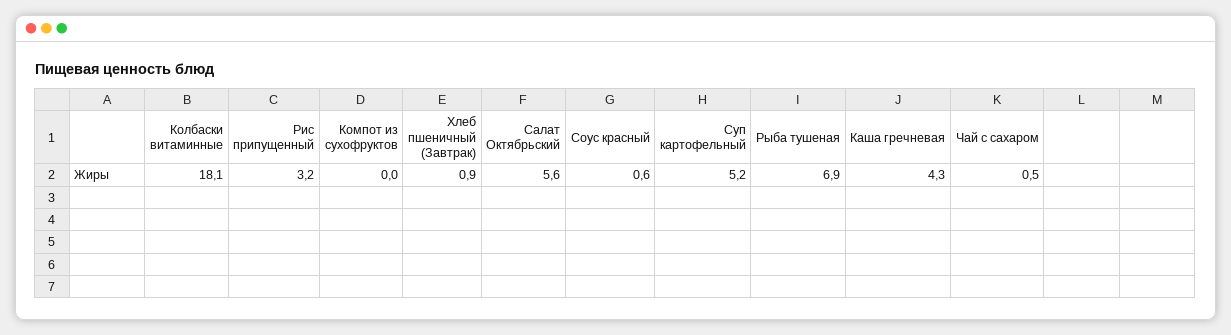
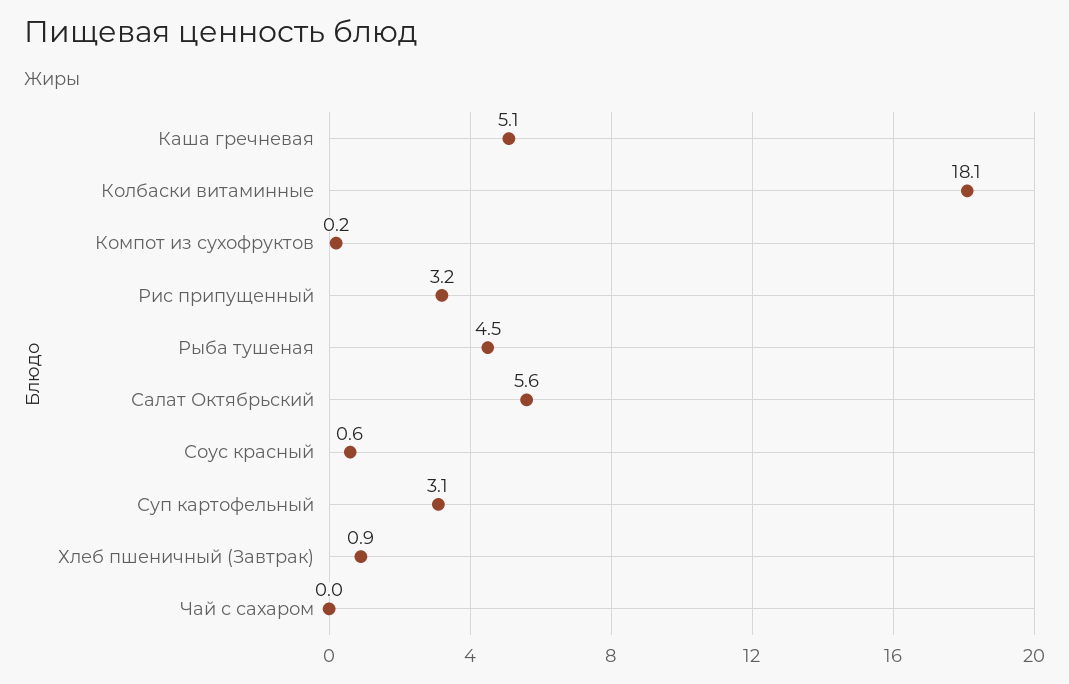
  {
    "Колбаски витаминные": 18.1,
    "Рис припущенный": 3.2,
-   "Компот из сухофруктов": 0,
+   "Компот из сухофруктов": 0.2,
    "Хлеб пшеничный (Завтрак)": 0.9,
    "Салат Октябрьский": 5.6,
    "Соус красный": 0.6,
-   "Суп картофельный": 5.2,
+   "Суп картофельный": 3.1,
-   "Рыба тушеная": 6.9,
+   "Рыба тушеная": 4.5,
-   "Каша гречневая": 4.3,
+   "Каша гречневая": 5.1,
-   "Чай с сахаром": 0.5
+   "Чай с сахаром": 0
  }

